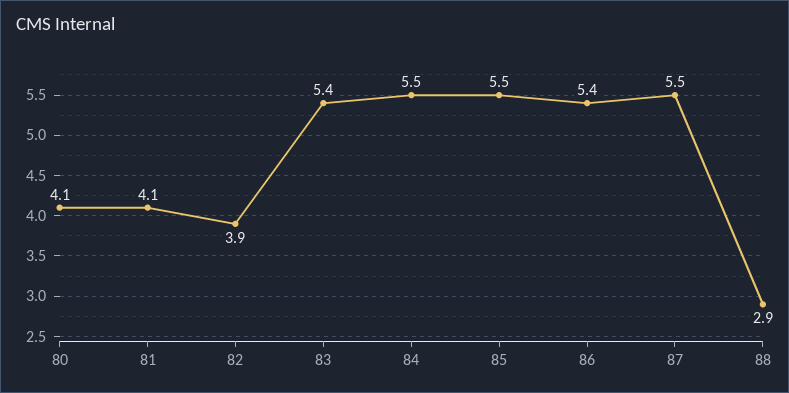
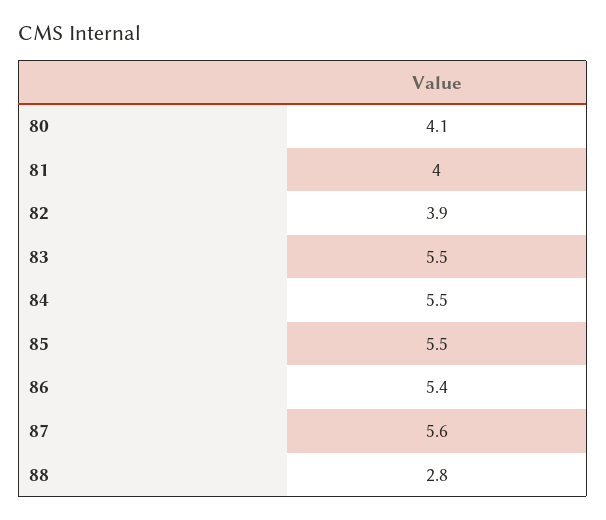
  {
    "80": 4.1,
-   "81": 4.1,
+   "81": 4,
    "82": 3.9,
-   "83": 5.4,
+   "83": 5.5,
    "84": 5.5,
    "85": 5.5,
    "86": 5.4,
-   "87": 5.5,
+   "87": 5.6,
-   "88": 2.9
+   "88": 2.8
  }

